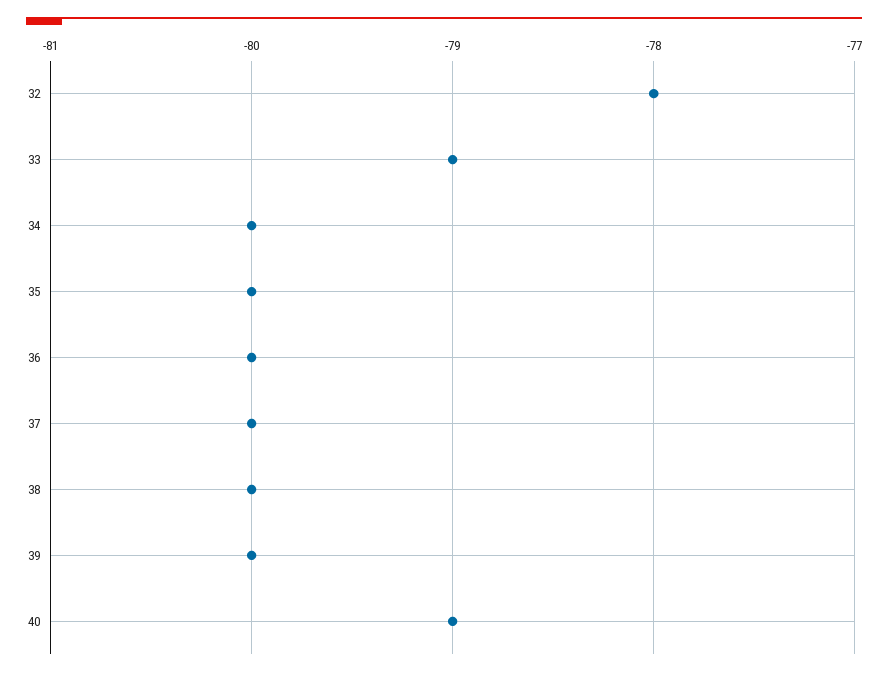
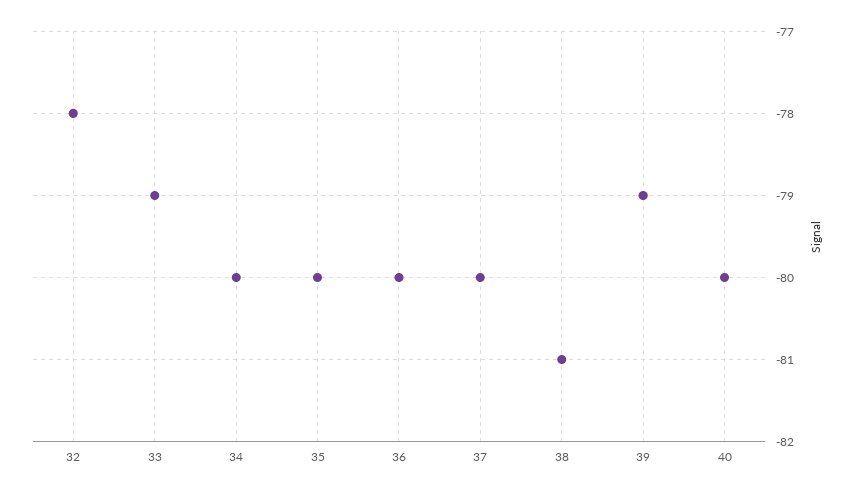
  {
    "32": -78,
    "33": -79,
    "34": -80,
    "35": -80,
    "36": -80,
    "37": -80,
-   "38": -80,
+   "38": -81,
-   "39": -80,
+   "39": -79,
-   "40": -79
+   "40": -80
  }

